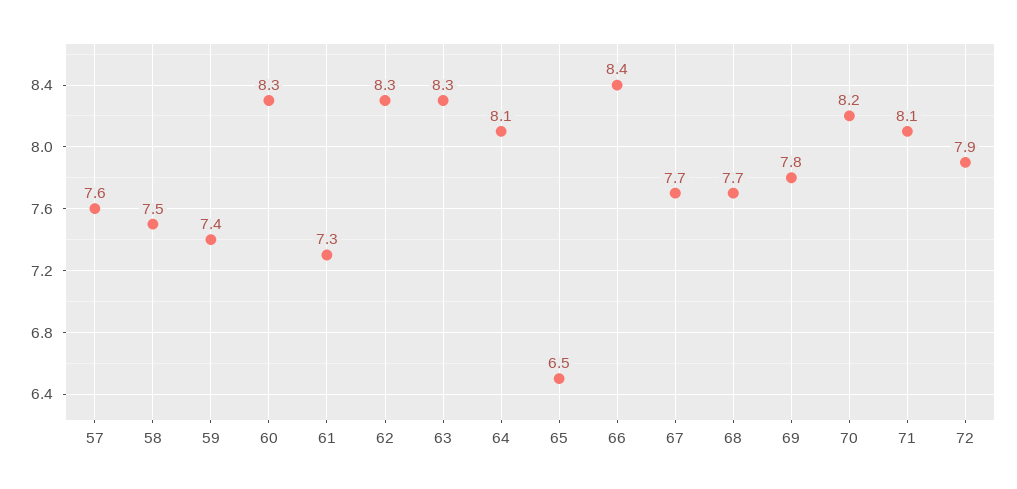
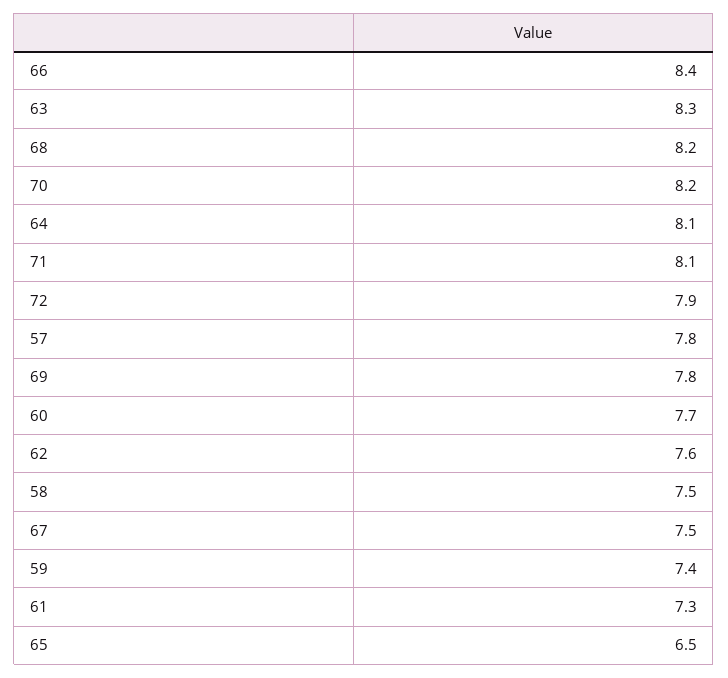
  {
-   "57": 7.6,
+   "57": 7.8,
    "58": 7.5,
    "59": 7.4,
-   "60": 8.3,
+   "60": 7.7,
    "61": 7.3,
-   "62": 8.3,
+   "62": 7.6,
    "63": 8.3,
    "64": 8.1,
    "65": 6.5,
    "66": 8.4,
-   "67": 7.7,
+   "67": 7.5,
-   "68": 7.7,
+   "68": 8.2,
    "69": 7.8,
    "70": 8.2,
    "71": 8.1,
    "72": 7.9
  }

